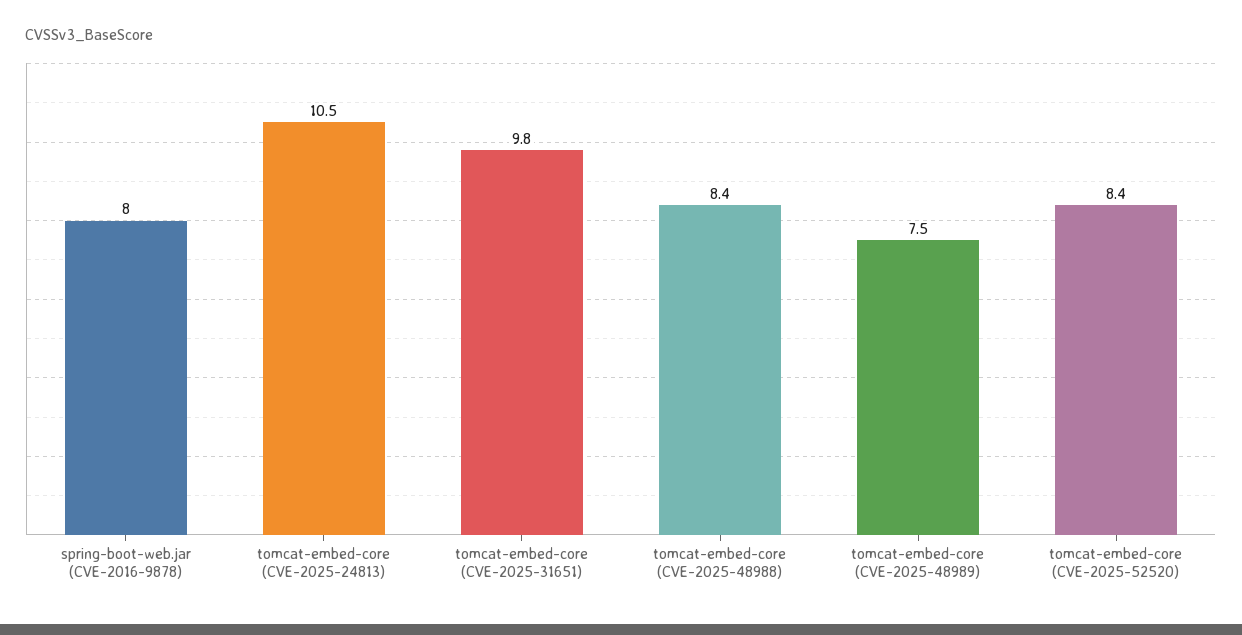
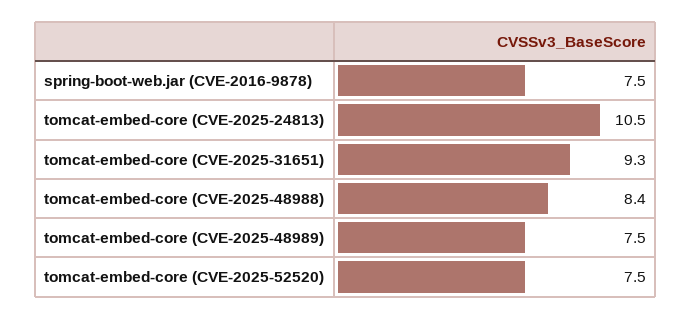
  {
-   "spring-boot-web.jar (CVE-2016-9878)": 8,
+   "spring-boot-web.jar (CVE-2016-9878)": 7.5,
    "tomcat-embed-core (CVE-2025-24813)": 10.5,
-   "tomcat-embed-core (CVE-2025-31651)": 9.8,
+   "tomcat-embed-core (CVE-2025-31651)": 9.3,
    "tomcat-embed-core (CVE-2025-48988)": 8.4,
    "tomcat-embed-core (CVE-2025-48989)": 7.5,
-   "tomcat-embed-core (CVE-2025-52520)": 8.4
+   "tomcat-embed-core (CVE-2025-52520)": 7.5
  }

